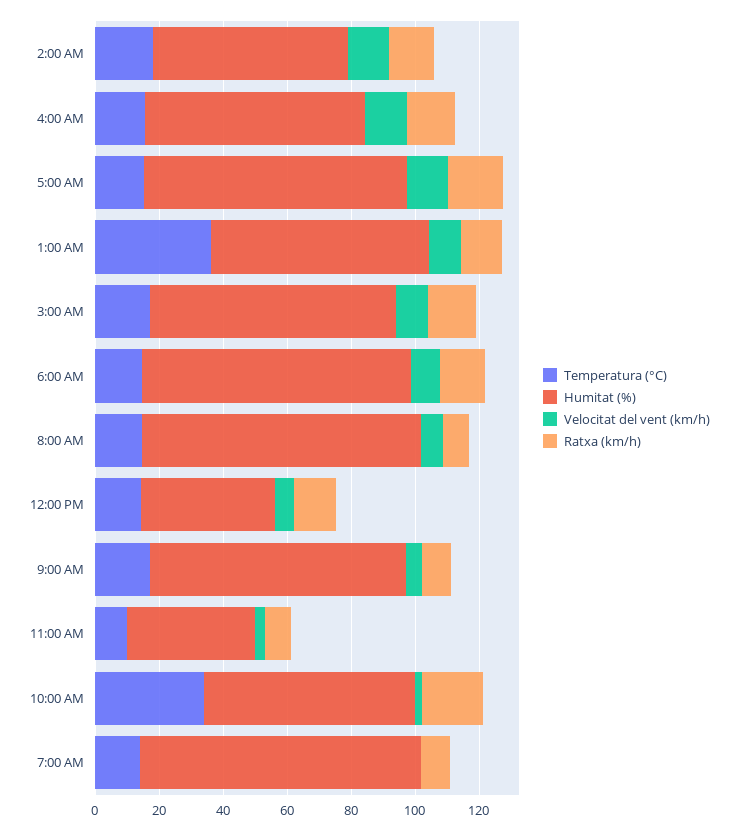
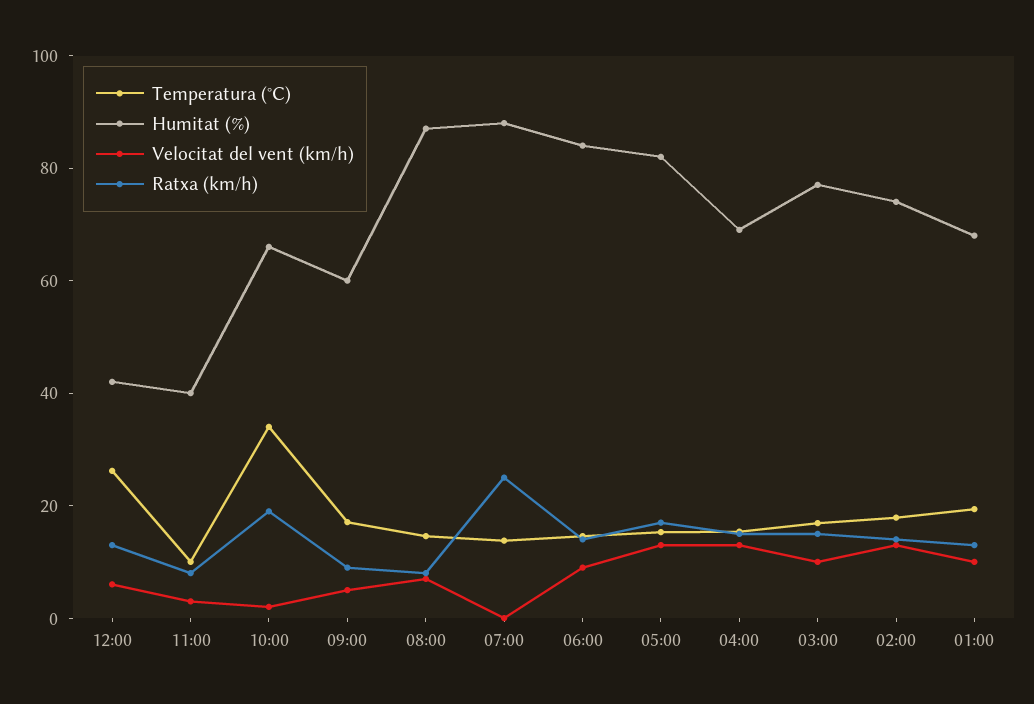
  {
    "Temperatura (°C)": {
      "2:00 AM": 20,
      "4:00 AM": 15,
      "5:00 AM": 15,
-     "1:00 AM": 35,
+     "1:00 AM": 20,
      "3:00 AM": 15,
      "6:00 AM": 15,
      "8:00 AM": 15,
-     "12:00 PM": 15,
+     "12:00 PM": 25,
      "9:00 AM": 15,
      "11:00 AM": 10,
      "10:00 AM": 35,
      "7:00 AM": 15
    },
    "Humitat (%)": {
-     "2:00 AM": 60,
+     "2:00 AM": 75,
      "4:00 AM": 70,
      "5:00 AM": 80,
      "1:00 AM": 70,
      "3:00 AM": 75,
      "6:00 AM": 85,
      "8:00 AM": 85,
      "12:00 PM": 40,
-     "9:00 AM": 80,
+     "9:00 AM": 60,
      "11:00 AM": 40,
      "10:00 AM": 65,
      "7:00 AM": 90
    },
    "Velocitat del vent (km/h)": {
      "2:00 AM": 15,
      "4:00 AM": 15,
      "5:00 AM": 15,
      "1:00 AM": 10,
      "3:00 AM": 10,
      "6:00 AM": 10,
      "8:00 AM": 5,
      "12:00 PM": 5,
      "9:00 AM": 5,
      "11:00 AM": 5,
      "10:00 AM": 0,
      "7:00 AM": 0
    },
    "Ratxa (km/h)": {
      "2:00 AM": 15,
      "4:00 AM": 15,
      "5:00 AM": 15,
      "1:00 AM": 15,
      "3:00 AM": 15,
      "6:00 AM": 15,
      "8:00 AM": 10,
      "12:00 PM": 15,
      "9:00 AM": 10,
      "11:00 AM": 10,
      "10:00 AM": 20,
-     "7:00 AM": 10
+     "7:00 AM": 25
    }
  }

